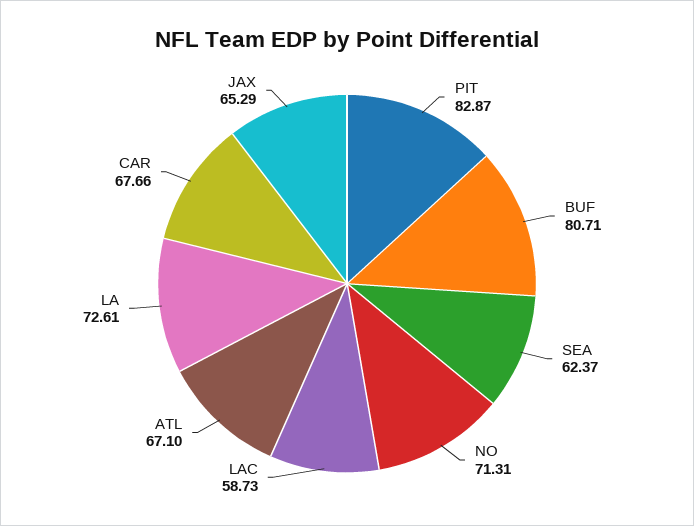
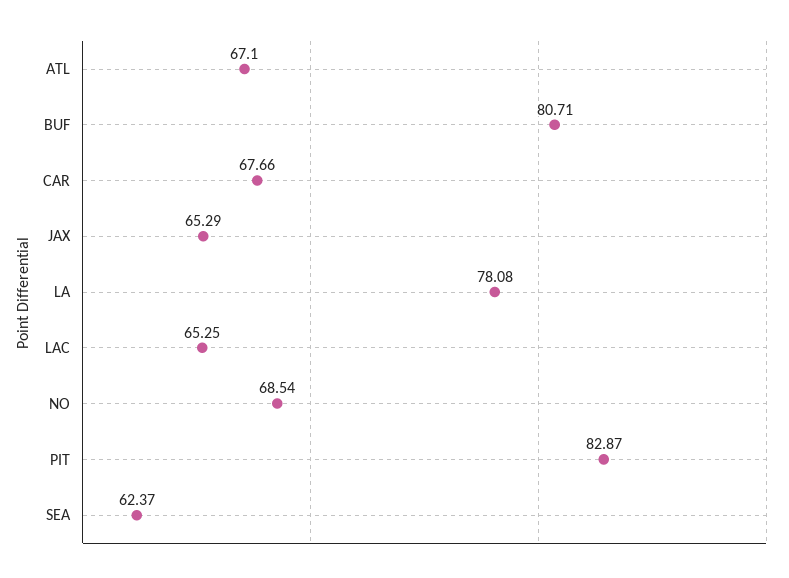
  {
    "PIT": 82.87,
    "BUF": 80.71,
    "SEA": 62.37,
-   "NO": 71.31,
+   "NO": 68.54,
-   "LAC": 58.73,
+   "LAC": 65.25,
    "ATL": 67.1,
-   "LA": 72.61,
+   "LA": 78.08,
    "CAR": 67.66,
    "JAX": 65.29
  }

